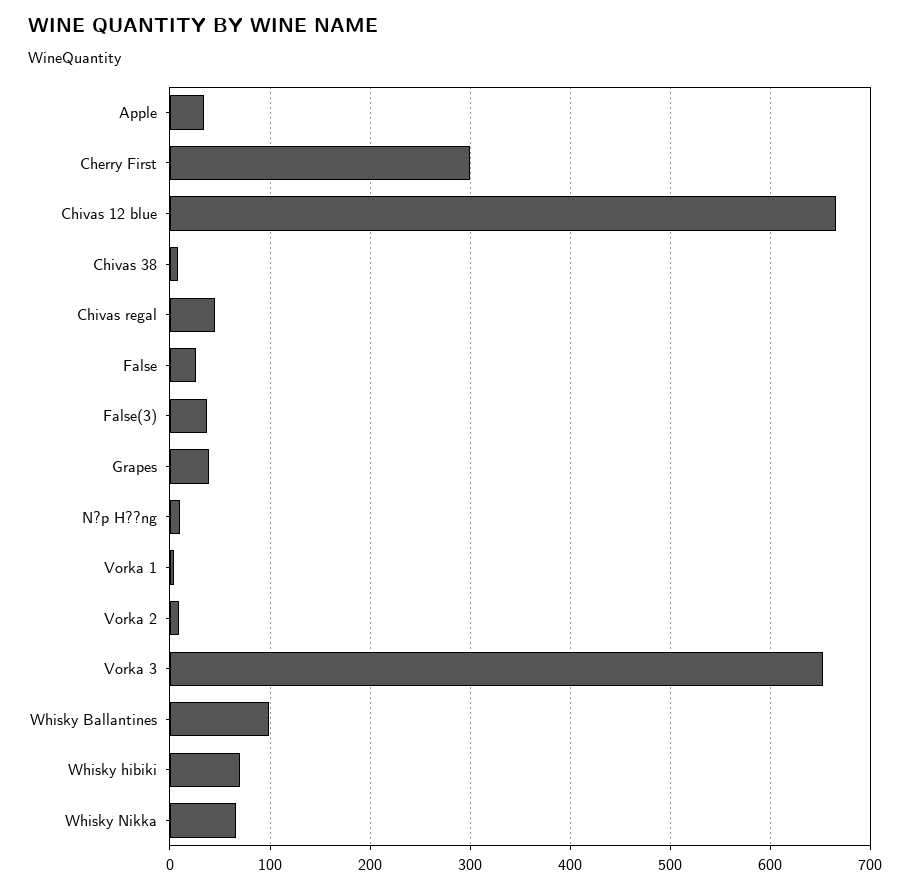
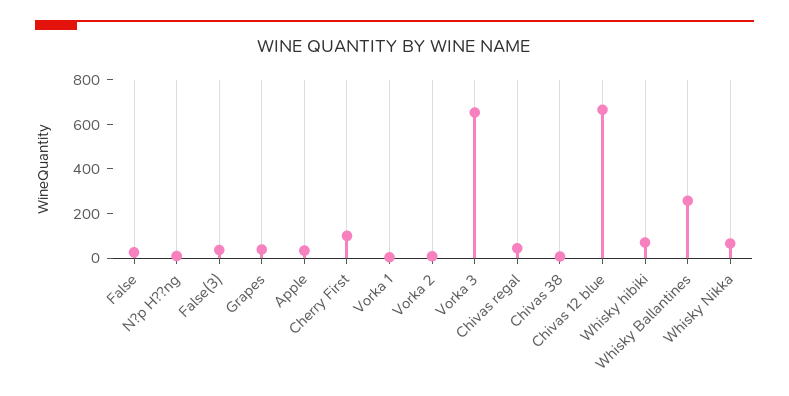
  {
    "Apple": 30,
-   "Cherry First": 300,
+   "Cherry First": 100,
    "Chivas 12 blue": 670,
    "Chivas 38": 10,
    "Chivas regal": 50,
    "False": 30,
    "False(3)": 40,
    "Grapes": 40,
    "N?p H??ng": 10,
    "Vorka 1": 0,
    "Vorka 2": 10,
    "Vorka 3": 650,
-   "Whisky Ballantines": 100,
+   "Whisky Ballantines": 250,
    "Whisky hibiki": 70,
    "Whisky Nikka": 70
  }

